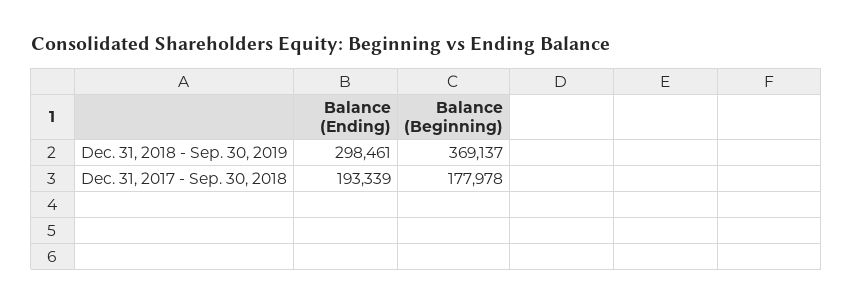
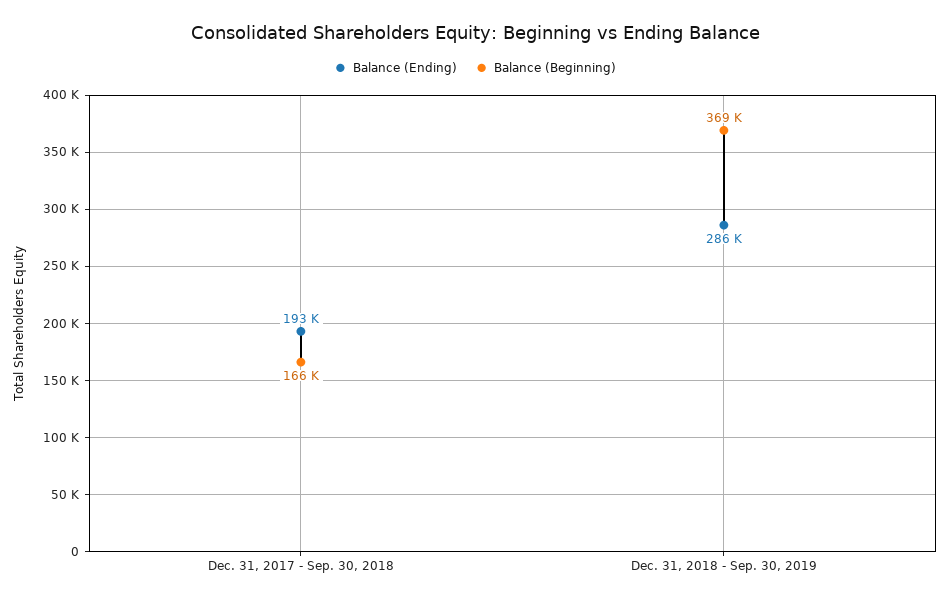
  {
    "Balance (Ending)": {
-     "Dec. 31, 2018 - Sep. 30, 2019": 298461,
+     "Dec. 31, 2018 - Sep. 30, 2019": 286000,
      "Dec. 31, 2017 - Sep. 30, 2018": 193339
    },
    "Balance (Beginning)": {
      "Dec. 31, 2018 - Sep. 30, 2019": 369137,
-     "Dec. 31, 2017 - Sep. 30, 2018": 177978
+     "Dec. 31, 2017 - Sep. 30, 2018": 166000
    }
  }

